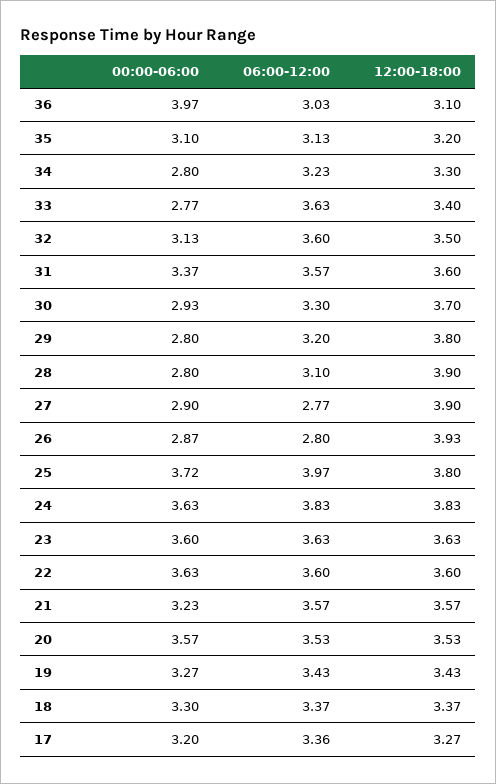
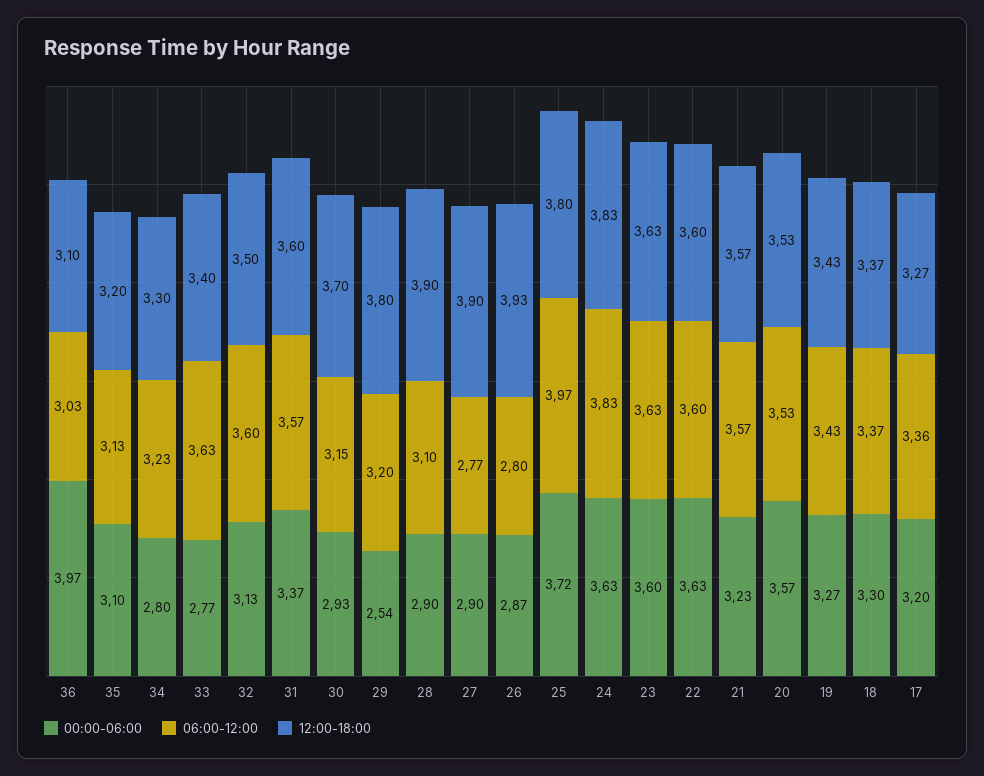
  {
    "00:00-06:00": {
      "36": 3.97,
      "35": 3.1,
      "34": 2.8,
      "33": 2.77,
      "32": 3.13,
      "31": 3.37,
      "30": 2.93,
-     "29": 2.8,
+     "29": 2.54,
-     "28": 2.8,
+     "28": 2.9,
      "27": 2.9,
      "26": 2.87,
      "25": 3.72,
      "24": 3.63,
      "23": 3.6,
      "22": 3.63,
      "21": 3.23,
      "20": 3.57,
      "19": 3.27,
      "18": 3.3,
      "17": 3.2
    },
    "06:00-12:00": {
      "36": 3.03,
      "35": 3.13,
      "34": 3.23,
      "33": 3.63,
      "32": 3.6,
      "31": 3.57,
-     "30": 3.3,
+     "30": 3.15,
      "29": 3.2,
      "28": 3.1,
      "27": 2.77,
      "26": 2.8,
      "25": 3.97,
      "24": 3.83,
      "23": 3.63,
      "22": 3.6,
      "21": 3.57,
      "20": 3.53,
      "19": 3.43,
      "18": 3.37,
      "17": 3.36
    },
    "12:00-18:00": {
      "36": 3.1,
      "35": 3.2,
      "34": 3.3,
      "33": 3.4,
      "32": 3.5,
      "31": 3.6,
      "30": 3.7,
      "29": 3.8,
      "28": 3.9,
      "27": 3.9,
      "26": 3.93,
      "25": 3.8,
      "24": 3.83,
      "23": 3.63,
      "22": 3.6,
      "21": 3.57,
      "20": 3.53,
      "19": 3.43,
      "18": 3.37,
      "17": 3.27
    }
  }

